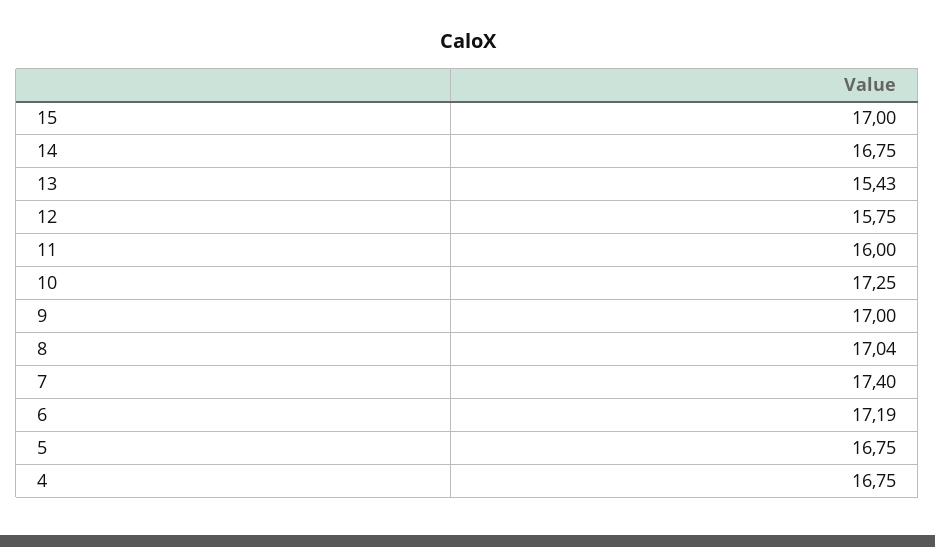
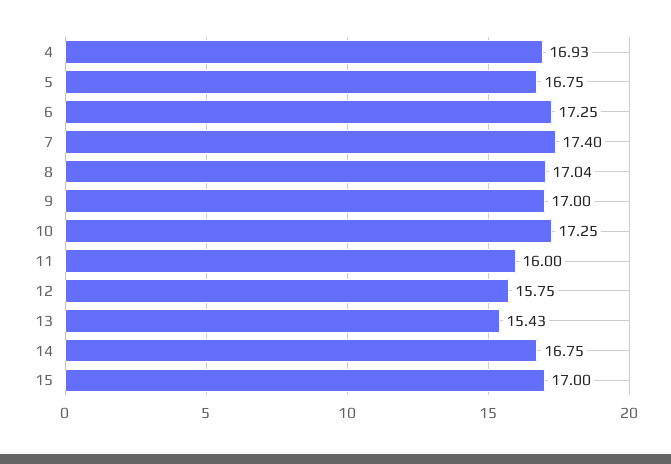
  {
    "15": 17,
    "14": 16.75,
    "13": 15.43,
    "12": 15.75,
    "11": 16,
    "10": 17.25,
    "9": 17,
    "8": 17.04,
    "7": 17.4,
-   "6": 17.19,
+   "6": 17.25,
    "5": 16.75,
-   "4": 16.75
+   "4": 16.93
  }

